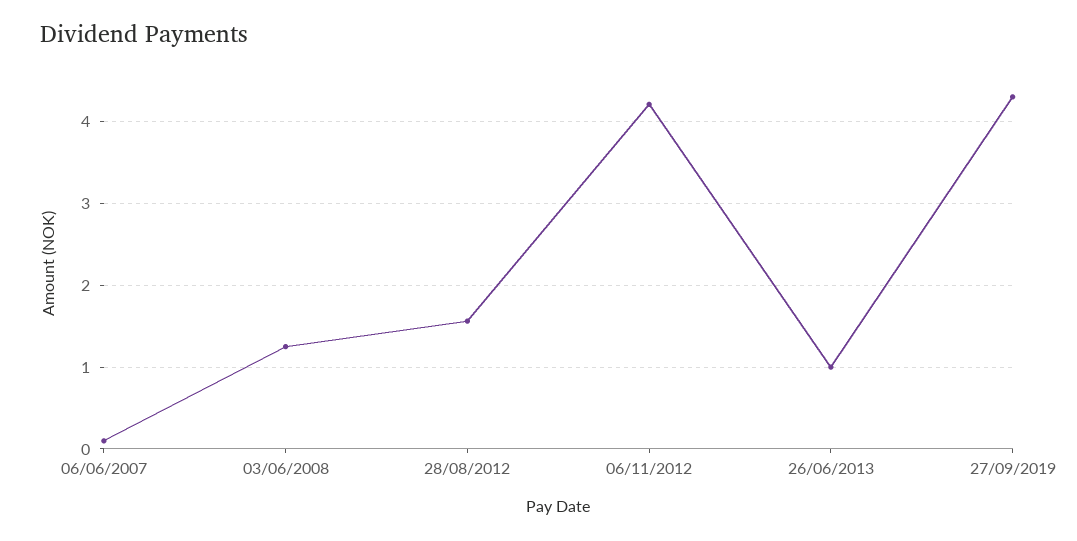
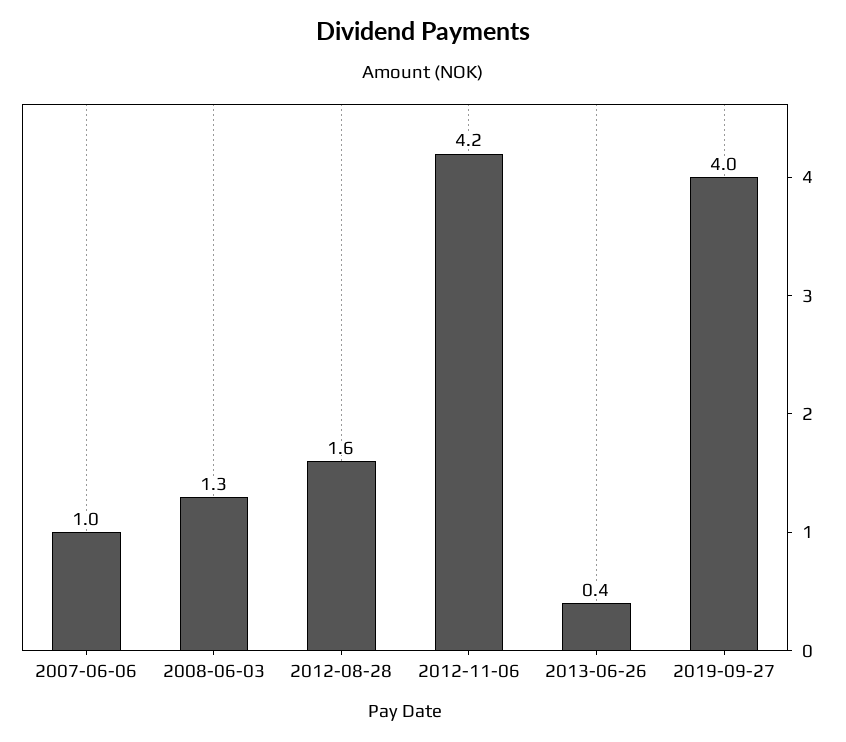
  {
-   "06/06/2007": 0.1,
+   "06/06/2007": 1,
    "03/06/2008": 1.3,
    "28/08/2012": 1.6,
    "06/11/2012": 4.2,
-   "26/06/2013": 1,
+   "26/06/2013": 0.4,
-   "27/09/2019": 4.3
+   "27/09/2019": 4
  }

